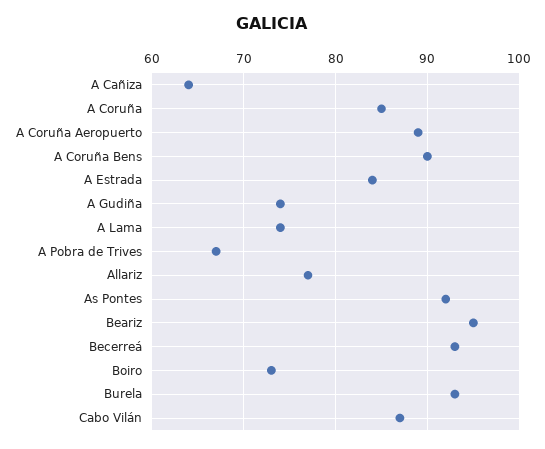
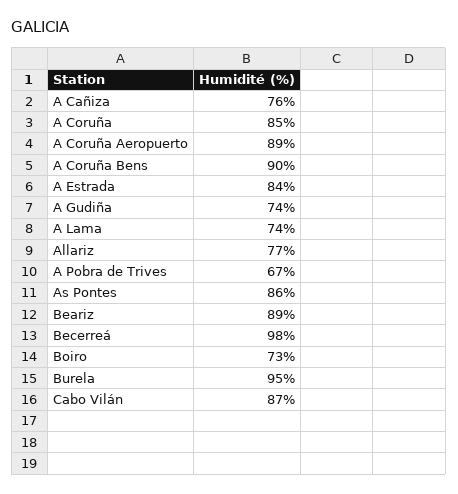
  {
-   "A Cañiza": 64,
+   "A Cañiza": 76,
    "A Coruña": 85,
    "A Coruña Aeropuerto": 89,
    "A Coruña Bens": 90,
    "A Estrada": 84,
    "A Gudiña": 74,
    "A Lama": 74,
    "A Pobra de Trives": 67,
    "Allariz": 77,
-   "As Pontes": 92,
+   "As Pontes": 86,
-   "Beariz": 95,
+   "Beariz": 89,
-   "Becerreá": 93,
+   "Becerreá": 98,
    "Boiro": 73,
-   "Burela": 93,
+   "Burela": 95,
    "Cabo Vilán": 87
  }

